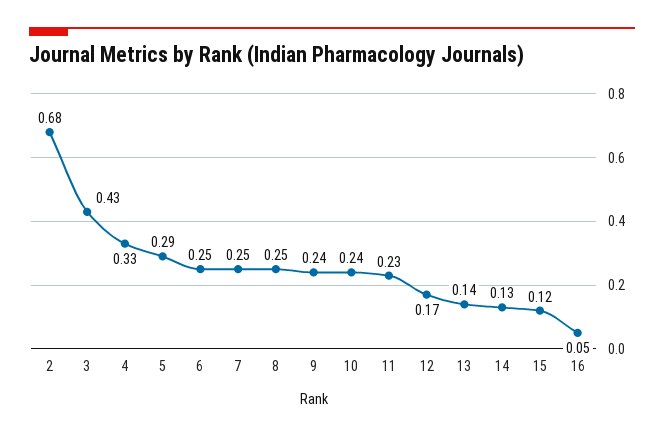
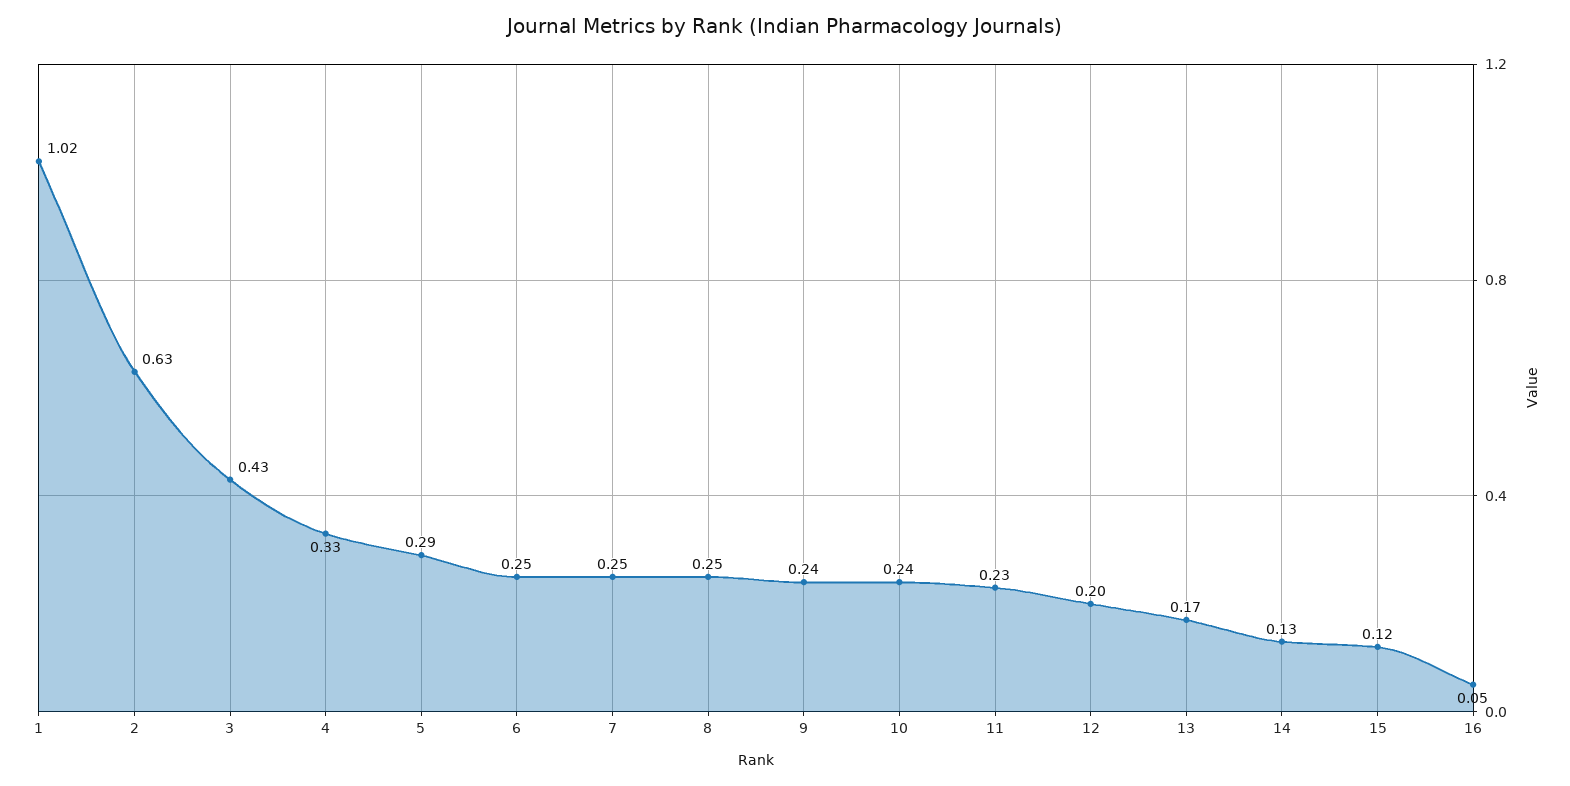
  {
-   "2": 0.68,
+   "2": 0.63,
    "3": 0.43,
    "4": 0.33,
    "5": 0.29,
    "6": 0.25,
    "7": 0.25,
    "8": 0.25,
    "9": 0.24,
    "10": 0.24,
    "11": 0.23,
-   "12": 0.17,
+   "12": 0.2,
-   "13": 0.14,
+   "13": 0.17,
    "14": 0.13,
    "15": 0.12,
-   "16": 0.05
+   "16": 0.05,
+   "1": 1.02
  }

